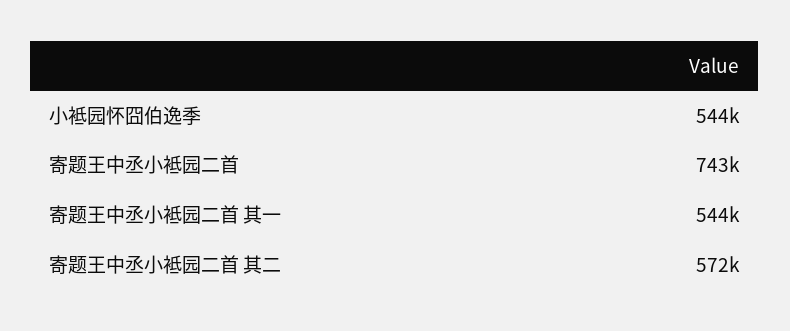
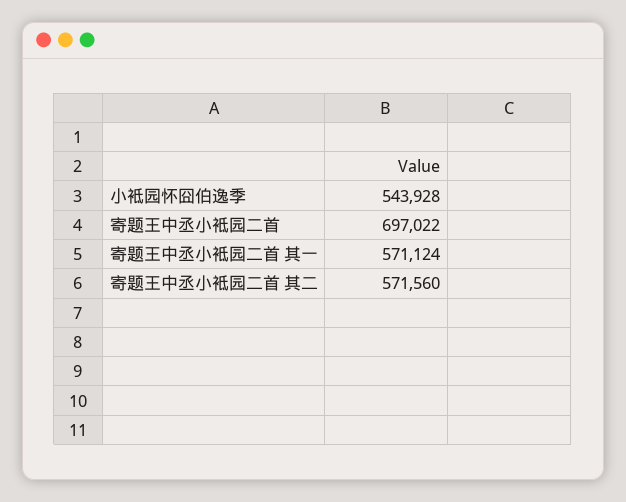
  {
    "小袛园怀囧伯逸季": 543928,
-   "寄题王中丞小袛园二首": 743000,
+   "寄题王中丞小袛园二首": 697022,
-   "寄题王中丞小袛园二首 其一": 544000,
+   "寄题王中丞小袛园二首 其一": 571124,
    "寄题王中丞小袛园二首 其二": 571560
  }

